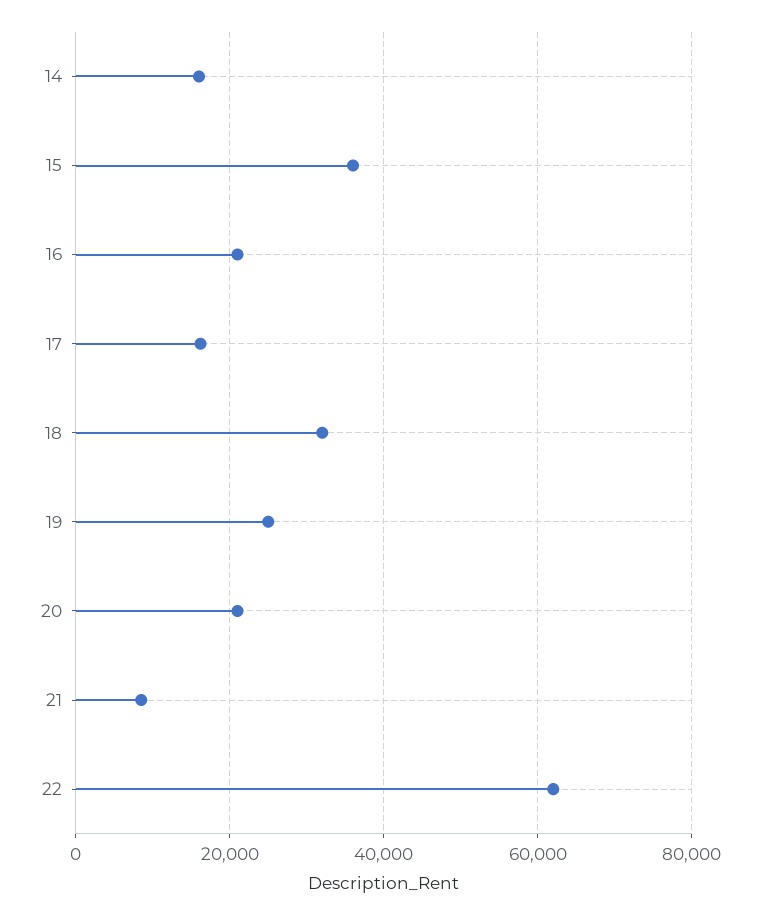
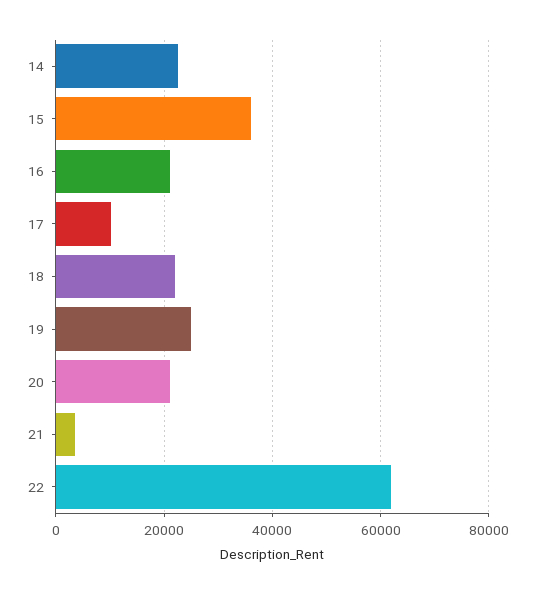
  {
-   "14": 16000,
+   "14": 22000,
    "15": 36000,
    "16": 22000,
-   "17": 16000,
+   "17": 10000,
-   "18": 32000,
+   "18": 22000,
    "19": 26000,
    "20": 22000,
-   "21": 8000,
+   "21": 4000,
    "22": 62000
  }

